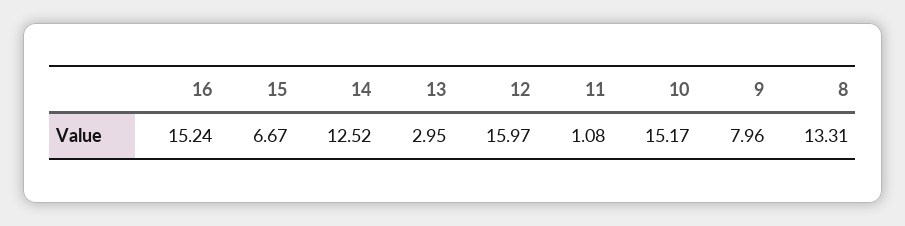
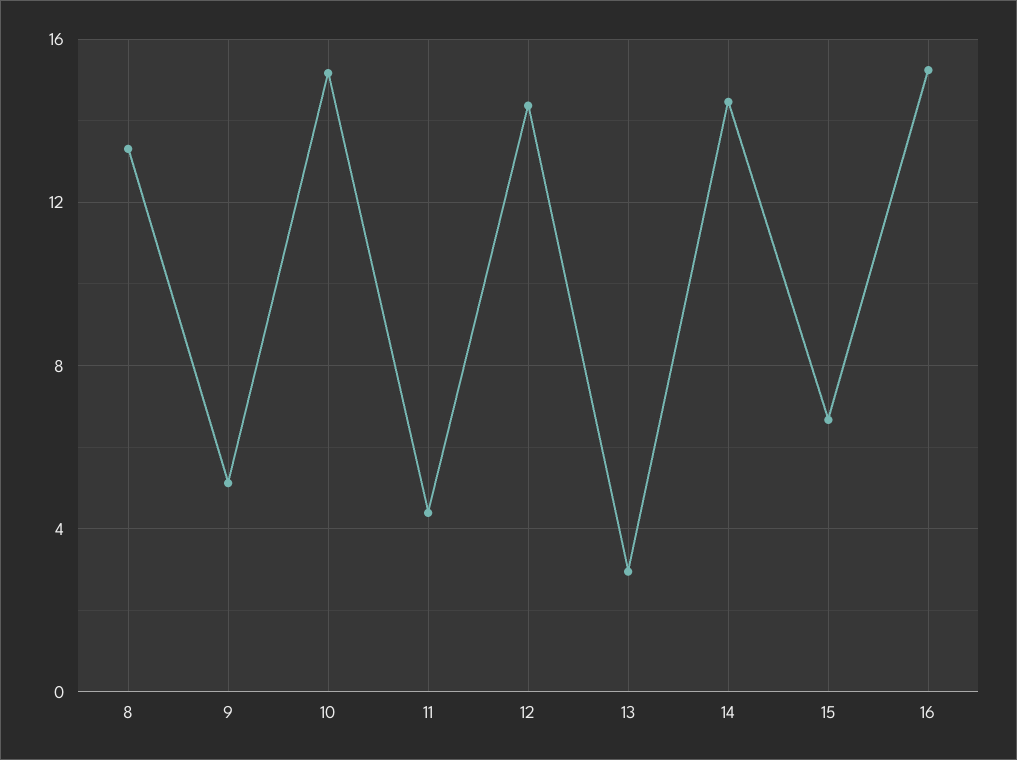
  {
    "16": 15.24,
    "15": 6.67,
-   "14": 12.52,
+   "14": 14.5,
    "13": 2.95,
-   "12": 15.97,
+   "12": 14.5,
-   "11": 1.08,
+   "11": 4.5,
    "10": 15.17,
-   "9": 7.96,
+   "9": 5,
    "8": 13.31
  }

